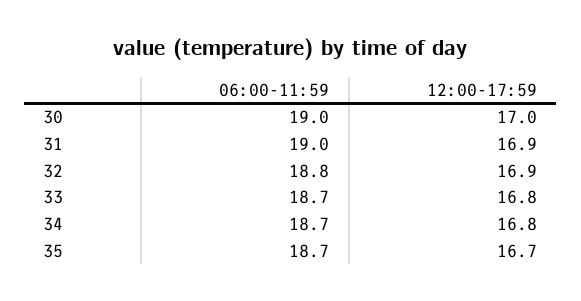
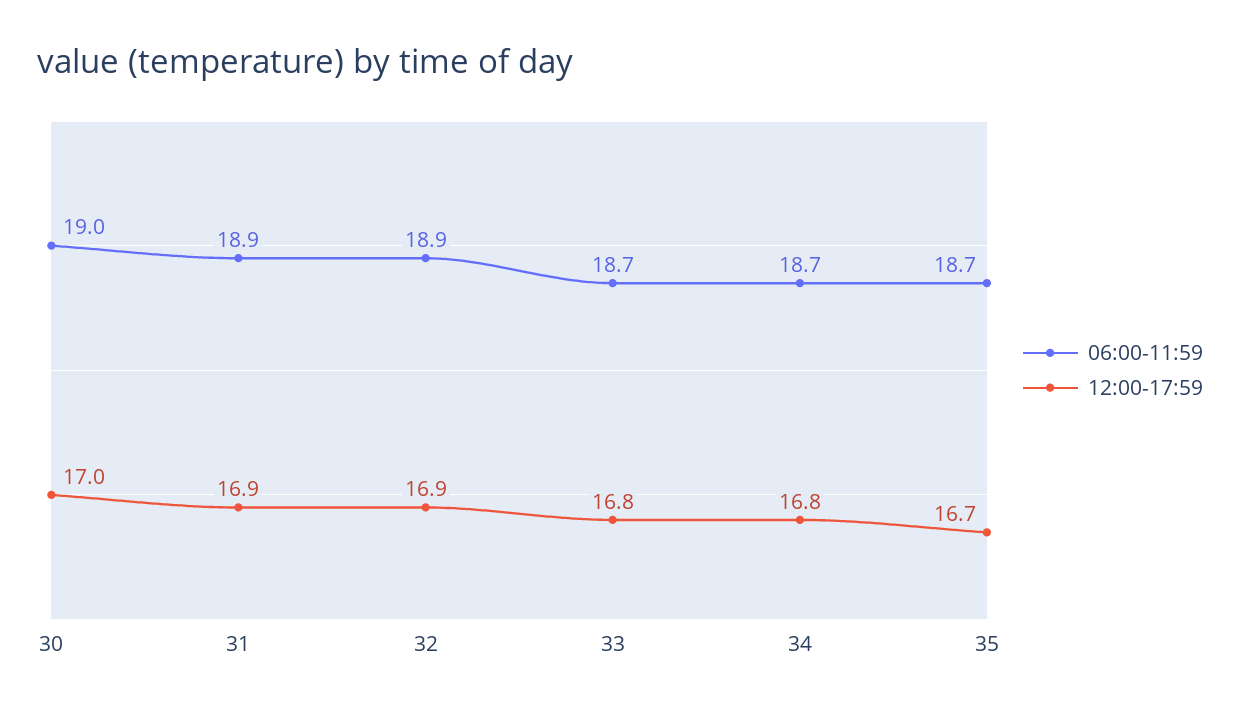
  {
    "06:00-11:59": {
      "30": 19,
-     "31": 19,
+     "31": 18.9,
-     "32": 18.8,
+     "32": 18.9,
      "33": 18.7,
      "34": 18.7,
      "35": 18.7
    },
    "12:00-17:59": {
      "30": 17,
      "31": 16.9,
      "32": 16.9,
      "33": 16.8,
      "34": 16.8,
      "35": 16.7
    }
  }

